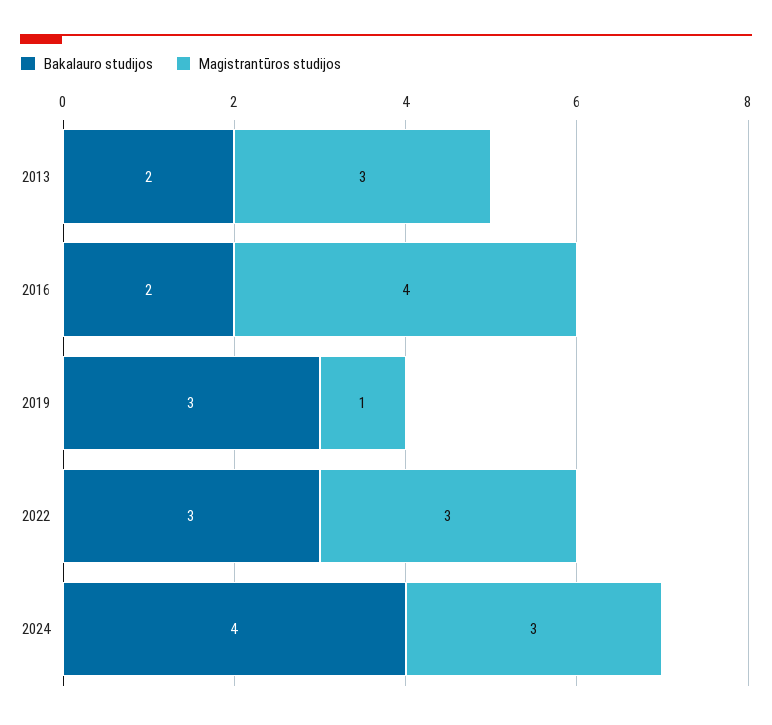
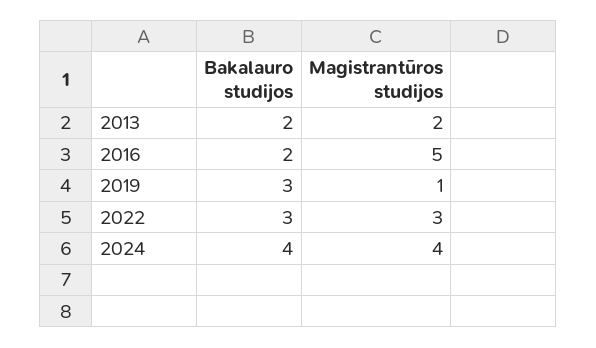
  {
    "Bakalauro studijos": {
      "2013": 2,
      "2016": 2,
      "2019": 3,
      "2022": 3,
      "2024": 4
    },
    "Magistrantūros studijos": {
-     "2013": 3,
+     "2013": 2,
-     "2016": 4,
+     "2016": 5,
      "2019": 1,
      "2022": 3,
-     "2024": 3
+     "2024": 4
    }
  }

